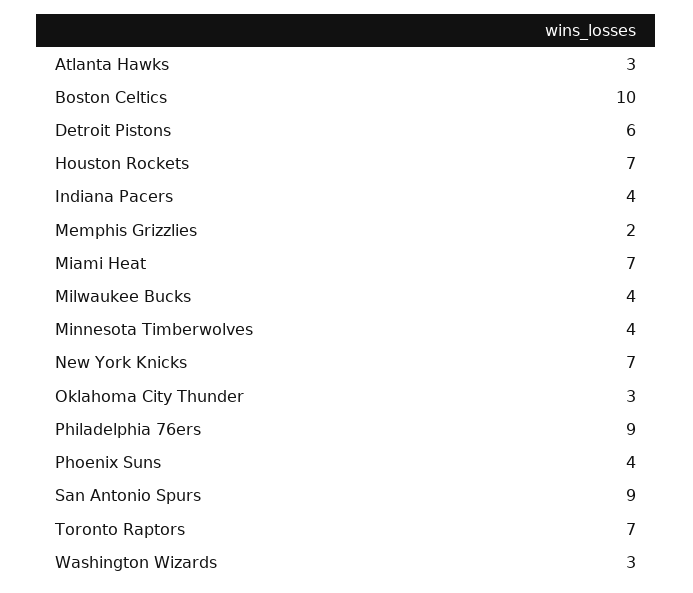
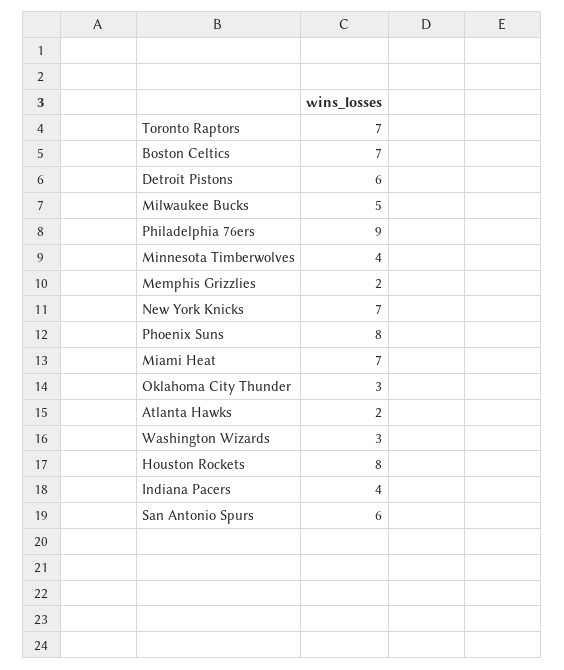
  {
-   "Atlanta Hawks": 3,
+   "Atlanta Hawks": 2,
-   "Boston Celtics": 10,
+   "Boston Celtics": 7,
    "Detroit Pistons": 6,
-   "Houston Rockets": 7,
+   "Houston Rockets": 8,
    "Indiana Pacers": 4,
    "Memphis Grizzlies": 2,
    "Miami Heat": 7,
-   "Milwaukee Bucks": 4,
+   "Milwaukee Bucks": 5,
    "Minnesota Timberwolves": 4,
    "New York Knicks": 7,
    "Oklahoma City Thunder": 3,
    "Philadelphia 76ers": 9,
-   "Phoenix Suns": 4,
+   "Phoenix Suns": 8,
-   "San Antonio Spurs": 9,
+   "San Antonio Spurs": 6,
    "Toronto Raptors": 7,
    "Washington Wizards": 3
  }

